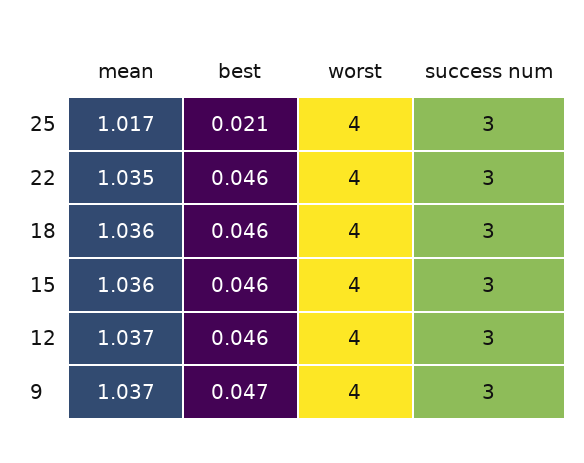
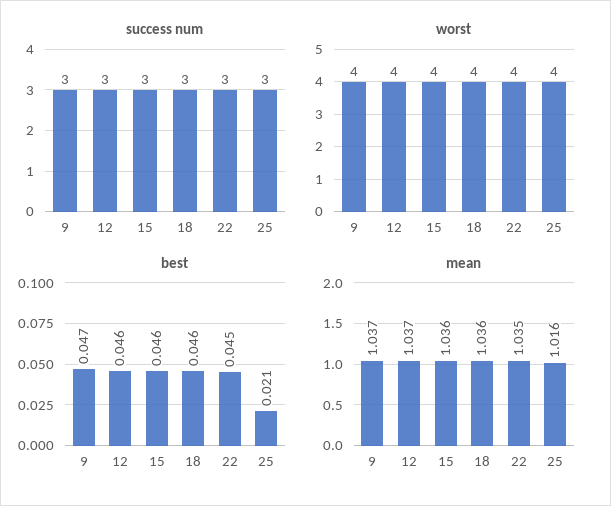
  {
    "mean": {
-     "25": 1.017,
+     "25": 1.016,
      "22": 1.035,
      "18": 1.036,
      "15": 1.036,
      "12": 1.037,
      "9": 1.037
    },
    "best": {
      "25": 0.021,
-     "22": 0.046,
+     "22": 0.045,
      "18": 0.046,
      "15": 0.046,
      "12": 0.046,
      "9": 0.047
    },
    "worst": {
      "25": 4,
      "22": 4,
      "18": 4,
      "15": 4,
      "12": 4,
      "9": 4
    },
    "success num": {
      "25": 3,
      "22": 3,
      "18": 3,
      "15": 3,
      "12": 3,
      "9": 3
    }
  }

